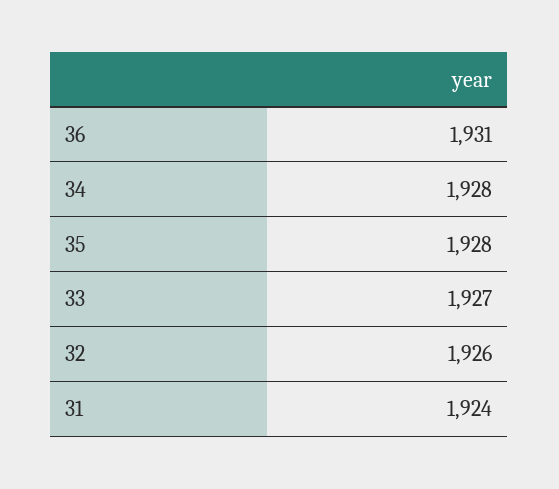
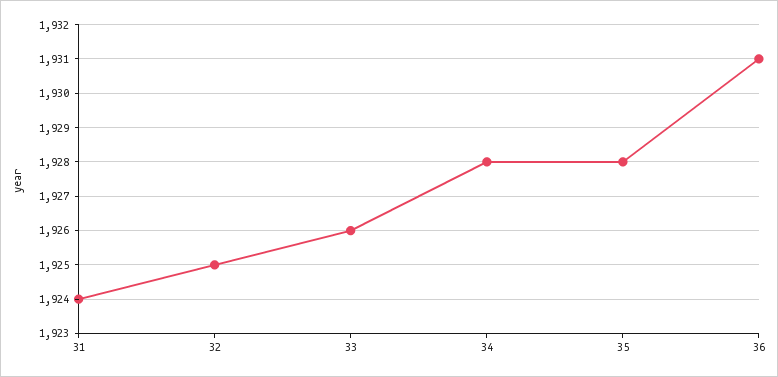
  {
    "36": 1931,
    "34": 1928,
    "35": 1928,
-   "33": 1927,
+   "33": 1926,
-   "32": 1926,
+   "32": 1925,
    "31": 1924
  }

